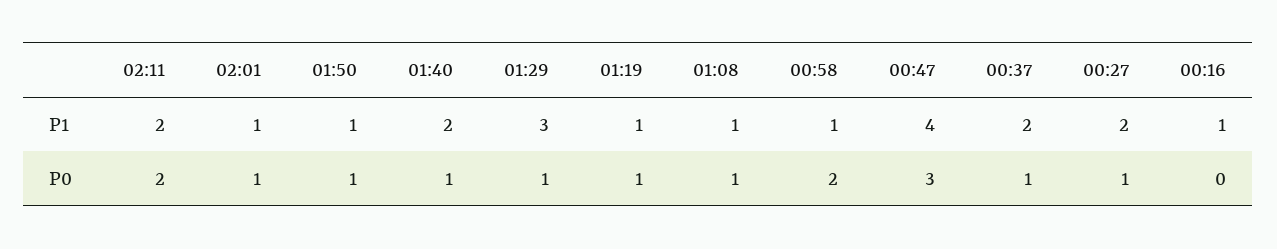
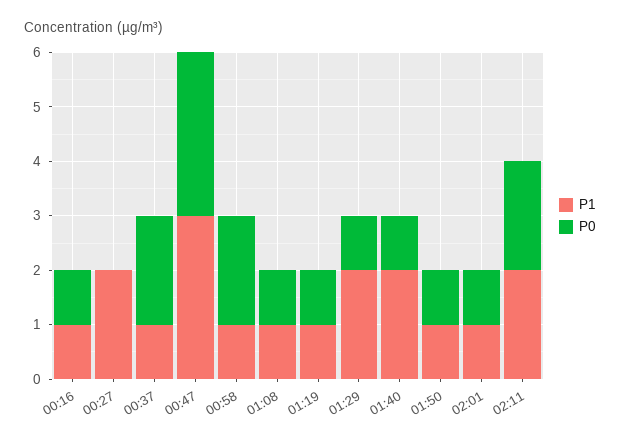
  {
    "P1": {
      "02:11": 2,
      "02:01": 1,
      "01:50": 1,
      "01:40": 2,
-     "01:29": 3,
+     "01:29": 2,
      "01:19": 1,
      "01:08": 1,
      "00:58": 1,
-     "00:47": 4,
+     "00:47": 3,
-     "00:37": 2,
+     "00:37": 1,
      "00:27": 2,
      "00:16": 1
    },
    "P0": {
      "02:11": 2,
      "02:01": 1,
      "01:50": 1,
      "01:40": 1,
      "01:29": 1,
      "01:19": 1,
      "01:08": 1,
      "00:58": 2,
      "00:47": 3,
-     "00:37": 1,
+     "00:37": 2,
-     "00:27": 1,
+     "00:27": 0,
-     "00:16": 0
+     "00:16": 1
    }
  }

